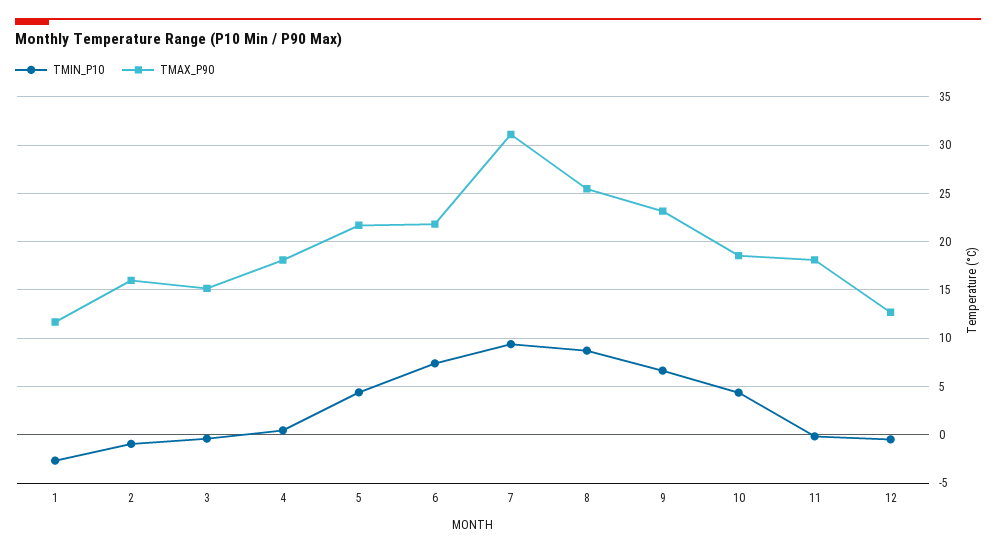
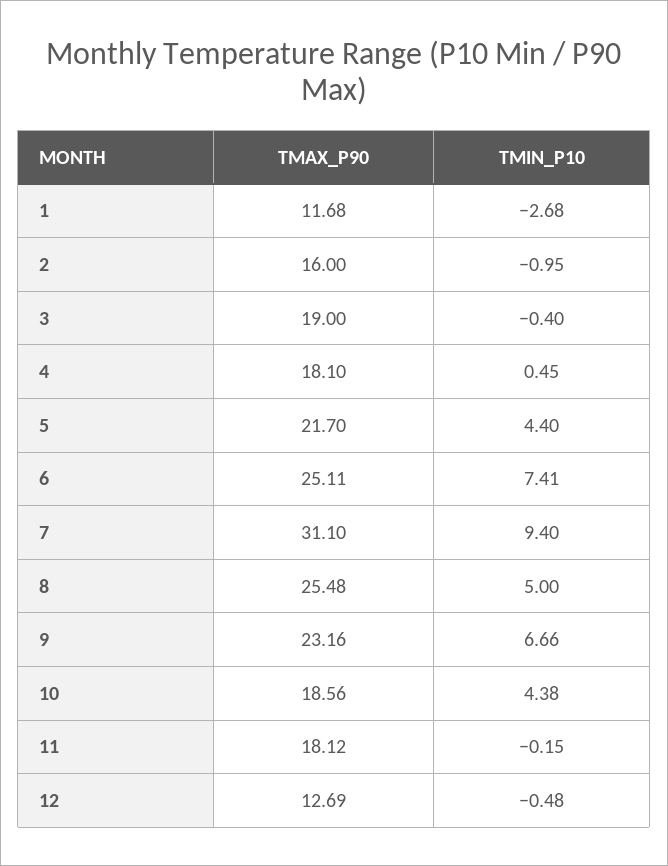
  {
    "TMIN_P10": {
      "1": -2.68,
      "2": -0.95,
      "3": -0.4,
      "4": 0.45,
      "5": 4.4,
      "6": 7.41,
      "7": 9.4,
-     "8": 9,
+     "8": 5,
      "9": 6.66,
      "10": 4.38,
      "11": -0.15,
      "12": -0.48
    },
    "TMAX_P90": {
      "1": 11.68,
      "2": 16,
-     "3": 15,
+     "3": 19,
      "4": 18.1,
      "5": 21.7,
-     "6": 22,
+     "6": 25.11,
      "7": 31.1,
      "8": 25.48,
      "9": 23.16,
      "10": 18.56,
      "11": 18.12,
      "12": 12.69
    }
  }

